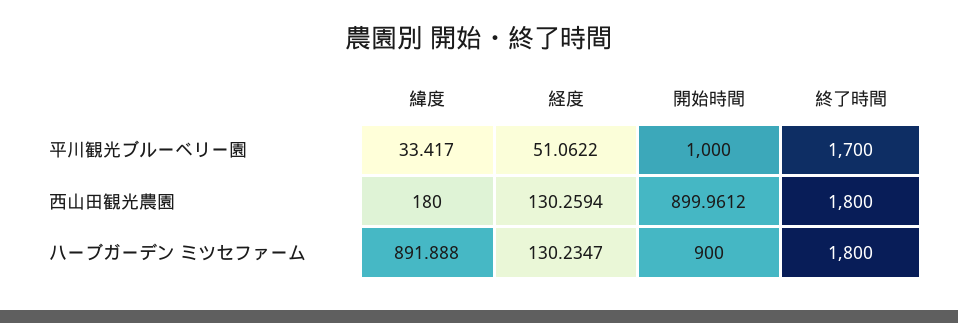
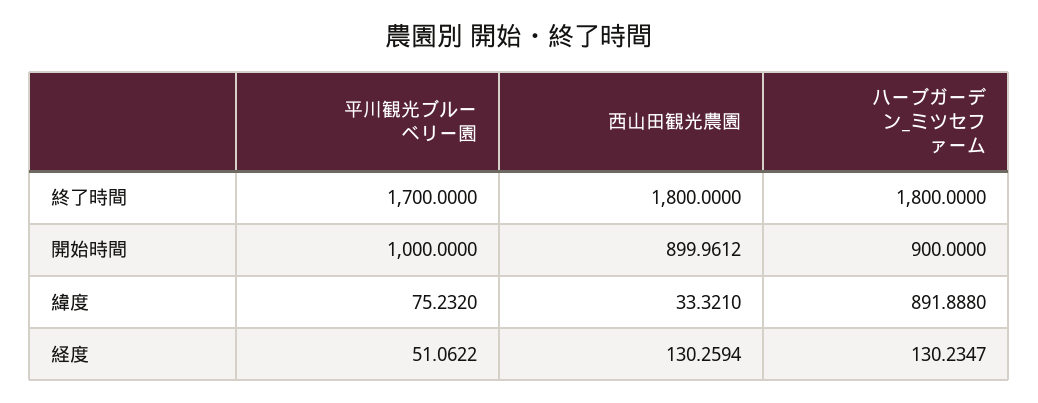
  {
    "緯度": {
-     "平川観光ブルーベリー園": 33.417,
+     "平川観光ブルーベリー園": 75.232,
-     "西山田観光農園": 180,
+     "西山田観光農園": 33.321,
      "ハーブガーデン ミツセファーム": 891.888
    },
    "経度": {
      "平川観光ブルーベリー園": 51.0622,
      "西山田観光農園": 130.2594,
      "ハーブガーデン ミツセファーム": 130.2347
    },
    "開始時間": {
      "平川観光ブルーベリー園": 1000,
      "西山田観光農園": 899.9612,
      "ハーブガーデン ミツセファーム": 900
    },
    "終了時間": {
      "平川観光ブルーベリー園": 1700,
      "西山田観光農園": 1800,
      "ハーブガーデン ミツセファーム": 1800
    }
  }

